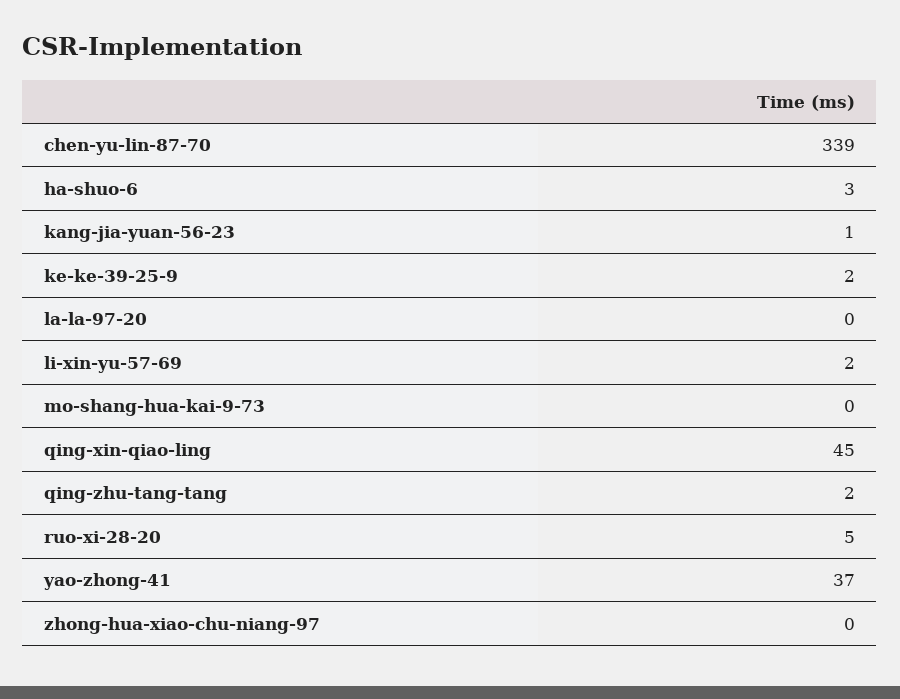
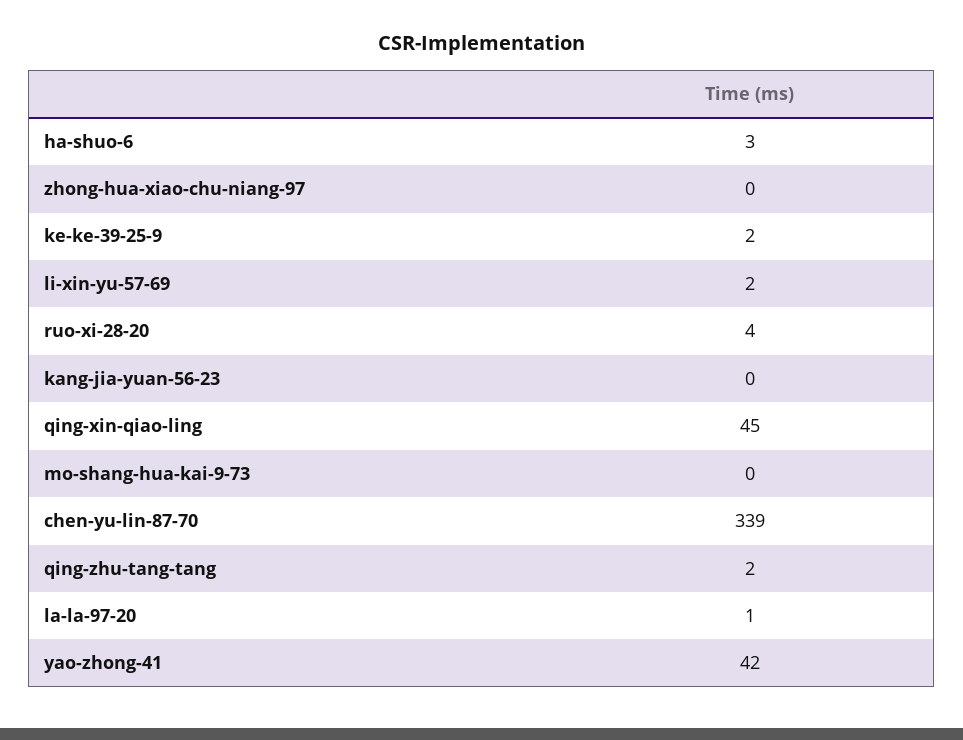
  {
    "chen-yu-lin-87-70": 339,
    "ha-shuo-6": 3,
-   "kang-jia-yuan-56-23": 1,
+   "kang-jia-yuan-56-23": 0,
    "ke-ke-39-25-9": 2,
-   "la-la-97-20": 0,
+   "la-la-97-20": 1,
    "li-xin-yu-57-69": 2,
    "mo-shang-hua-kai-9-73": 0,
    "qing-xin-qiao-ling": 45,
    "qing-zhu-tang-tang": 2,
-   "ruo-xi-28-20": 5,
+   "ruo-xi-28-20": 4,
-   "yao-zhong-41": 37,
+   "yao-zhong-41": 42,
    "zhong-hua-xiao-chu-niang-97": 0
  }

